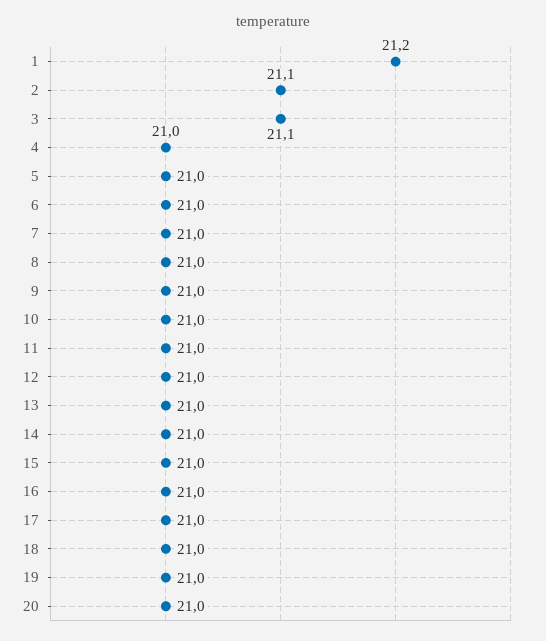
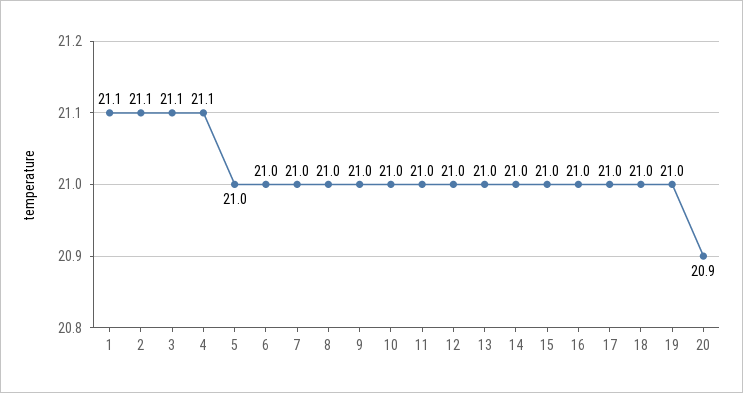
  {
-   "1": 21.2,
+   "1": 21.1,
    "2": 21.1,
    "3": 21.1,
-   "4": 21,
+   "4": 21.1,
    "5": 21,
    "6": 21,
    "7": 21,
    "8": 21,
    "9": 21,
    "10": 21,
    "11": 21,
    "12": 21,
    "13": 21,
    "14": 21,
    "15": 21,
    "16": 21,
    "17": 21,
    "18": 21,
    "19": 21,
-   "20": 21
+   "20": 20.9
  }

